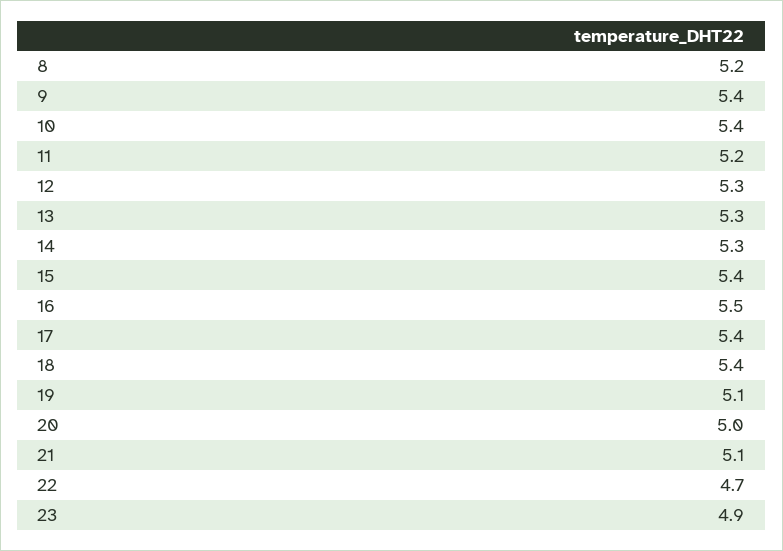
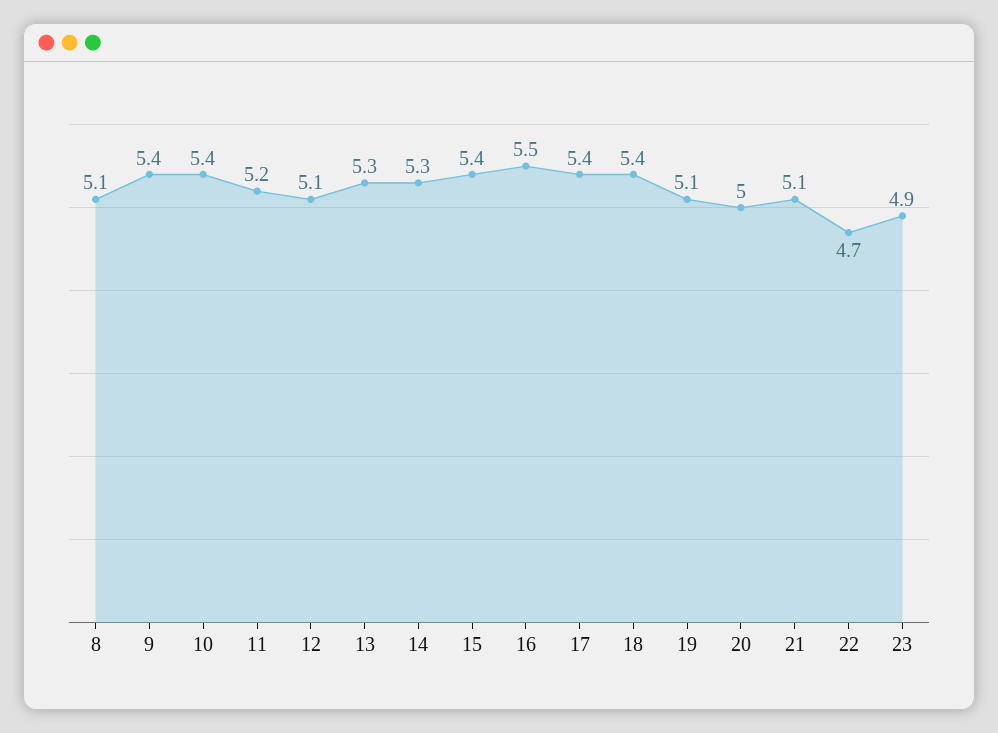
  {
-   "8": 5.2,
+   "8": 5.1,
    "9": 5.4,
    "10": 5.4,
    "11": 5.2,
-   "12": 5.3,
+   "12": 5.1,
    "13": 5.3,
    "14": 5.3,
    "15": 5.4,
    "16": 5.5,
    "17": 5.4,
    "18": 5.4,
    "19": 5.1,
    "20": 5,
    "21": 5.1,
    "22": 4.7,
    "23": 4.9
  }

